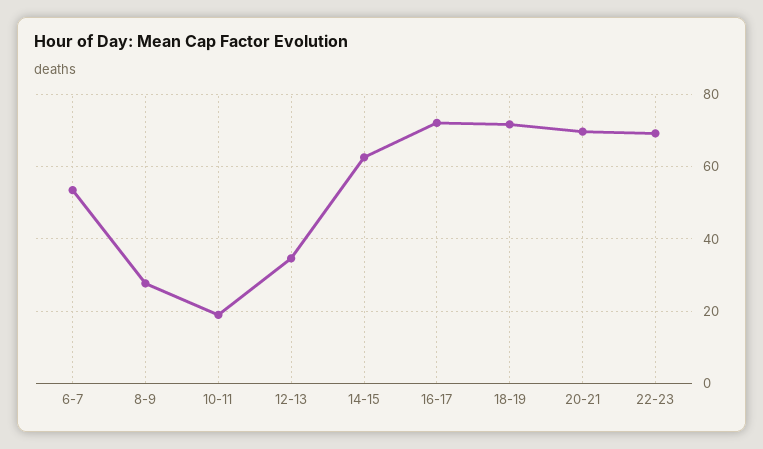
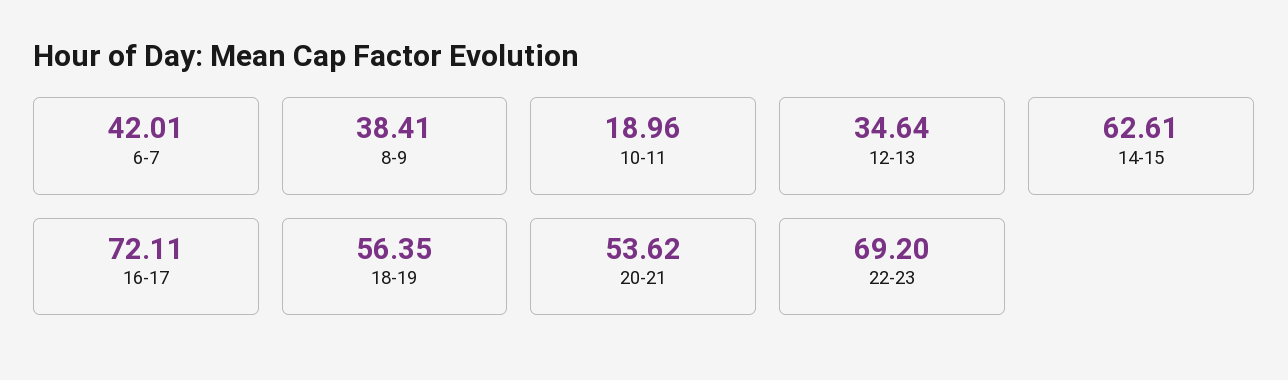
  {
-   "6-7": 54,
+   "6-7": 42.01,
-   "8-9": 28,
+   "8-9": 38.41,
    "10-11": 18.96,
    "12-13": 34.64,
    "14-15": 62.61,
    "16-17": 72.11,
-   "18-19": 72,
+   "18-19": 56.35,
-   "20-21": 70,
+   "20-21": 53.62,
    "22-23": 69.2
  }

